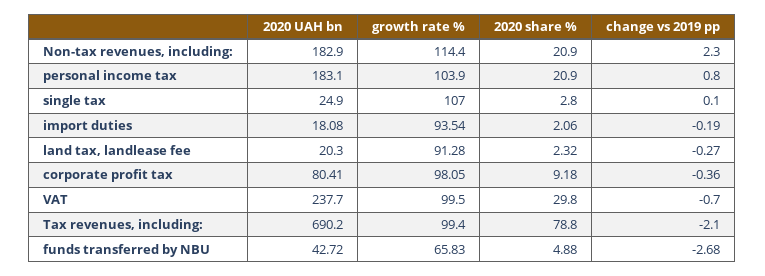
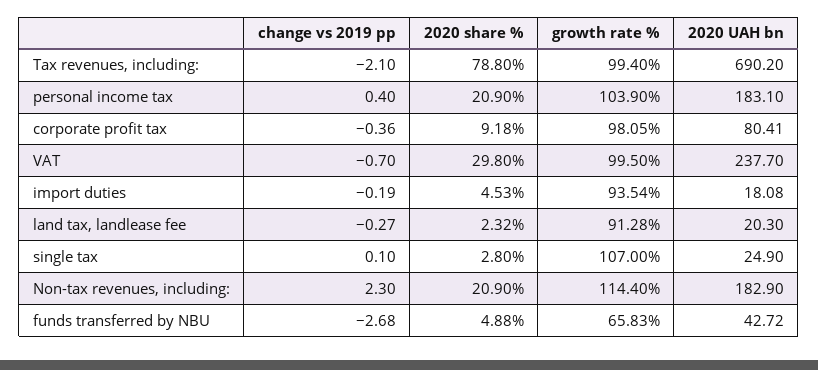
  {
    "2020 UAH bn": {
      "Non-tax revenues, including:": 182.9,
      "personal income tax": 183.1,
      "single tax": 24.9,
      "import duties": 18.08,
      "land tax, landlease fee": 20.3,
      "corporate profit tax": 80.41,
      "VAT": 237.7,
      "Tax revenues, including:": 690.2,
      "funds transferred by NBU": 42.72
    },
    "growth rate %": {
      "Non-tax revenues, including:": 114.4,
      "personal income tax": 103.9,
      "single tax": 107,
      "import duties": 93.54,
      "land tax, landlease fee": 91.28,
      "corporate profit tax": 98.05,
      "VAT": 99.5,
      "Tax revenues, including:": 99.4,
      "funds transferred by NBU": 65.83
    },
    "2020 share %": {
      "Non-tax revenues, including:": 20.9,
      "personal income tax": 20.9,
      "single tax": 2.8,
-     "import duties": 2.06,
+     "import duties": 4.53,
      "land tax, landlease fee": 2.32,
      "corporate profit tax": 9.18,
      "VAT": 29.8,
      "Tax revenues, including:": 78.8,
      "funds transferred by NBU": 4.88
    },
    "change vs 2019 pp": {
      "Non-tax revenues, including:": 2.3,
-     "personal income tax": 0.8,
+     "personal income tax": 0.4,
      "single tax": 0.1,
      "import duties": -0.19,
      "land tax, landlease fee": -0.27,
      "corporate profit tax": -0.36,
      "VAT": -0.7,
      "Tax revenues, including:": -2.1,
      "funds transferred by NBU": -2.68
    }
  }

